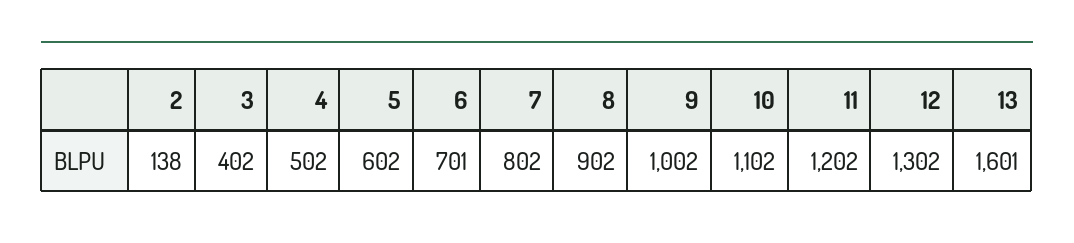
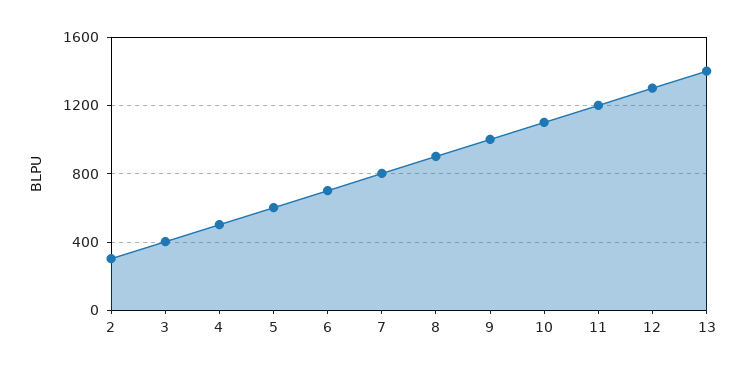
  {
-   "2": 138,
+   "2": 300,
    "3": 402,
    "4": 502,
    "5": 602,
    "6": 701,
    "7": 802,
    "8": 902,
    "9": 1002,
    "10": 1102,
    "11": 1202,
    "12": 1302,
-   "13": 1601
+   "13": 1400
  }

